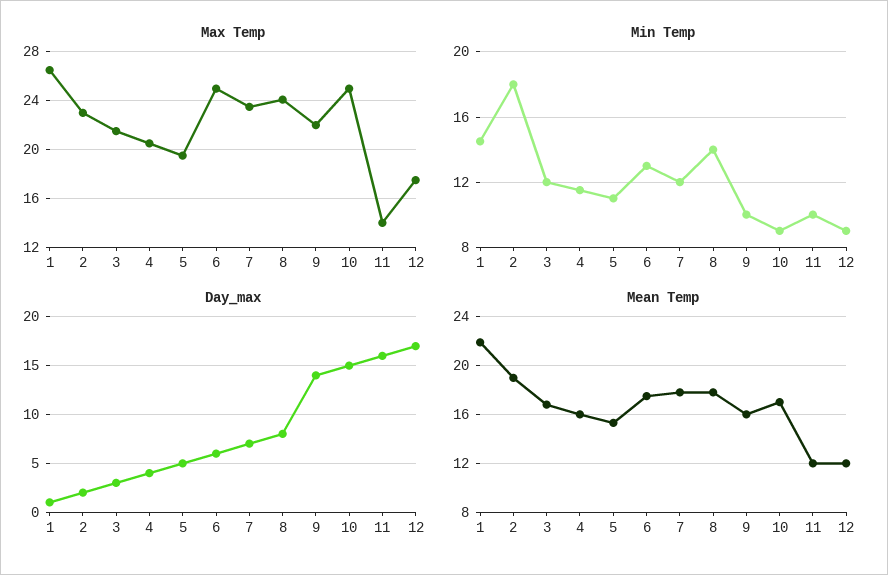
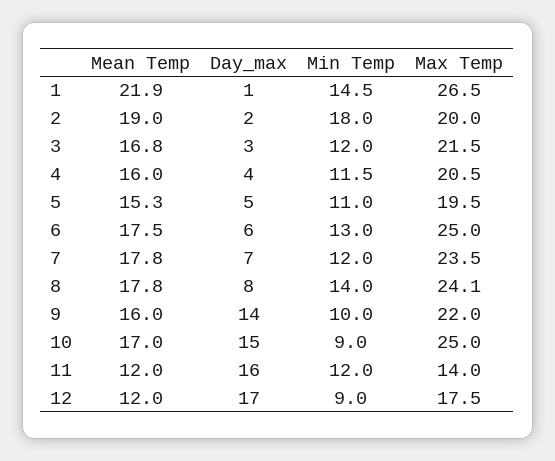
  {
    "Max Temp": {
      "1": 26.5,
-     "2": 23,
+     "2": 20,
      "3": 21.5,
      "4": 20.5,
      "5": 19.5,
      "6": 25,
      "7": 23.5,
      "8": 24.1,
      "9": 22,
      "10": 25,
      "11": 14,
      "12": 17.5
    },
    "Min Temp": {
      "1": 14.5,
      "2": 18,
      "3": 12,
      "4": 11.5,
      "5": 11,
      "6": 13,
      "7": 12,
      "8": 14,
      "9": 10,
      "10": 9,
-     "11": 10,
+     "11": 12,
      "12": 9
    },
    "Day_max": {
      "1": 1,
      "2": 2,
      "3": 3,
      "4": 4,
      "5": 5,
      "6": 6,
      "7": 7,
      "8": 8,
      "9": 14,
      "10": 15,
      "11": 16,
      "12": 17
    },
    "Mean Temp": {
      "1": 21.9,
      "2": 19,
      "3": 16.8,
      "4": 16,
      "5": 15.3,
      "6": 17.5,
      "7": 17.8,
      "8": 17.8,
      "9": 16,
      "10": 17,
      "11": 12,
      "12": 12
    }
  }

